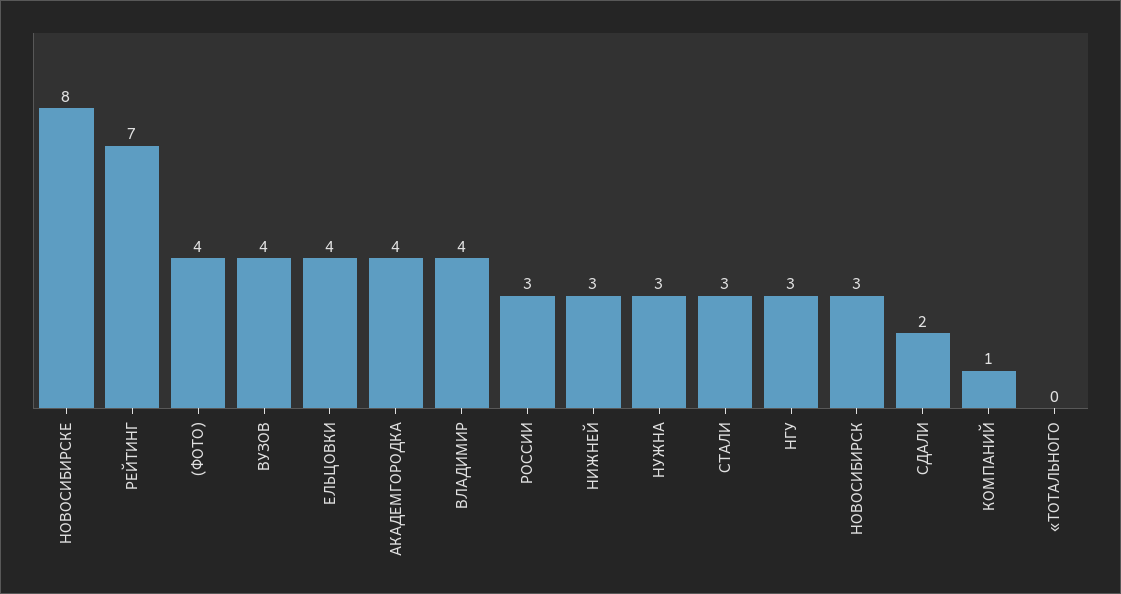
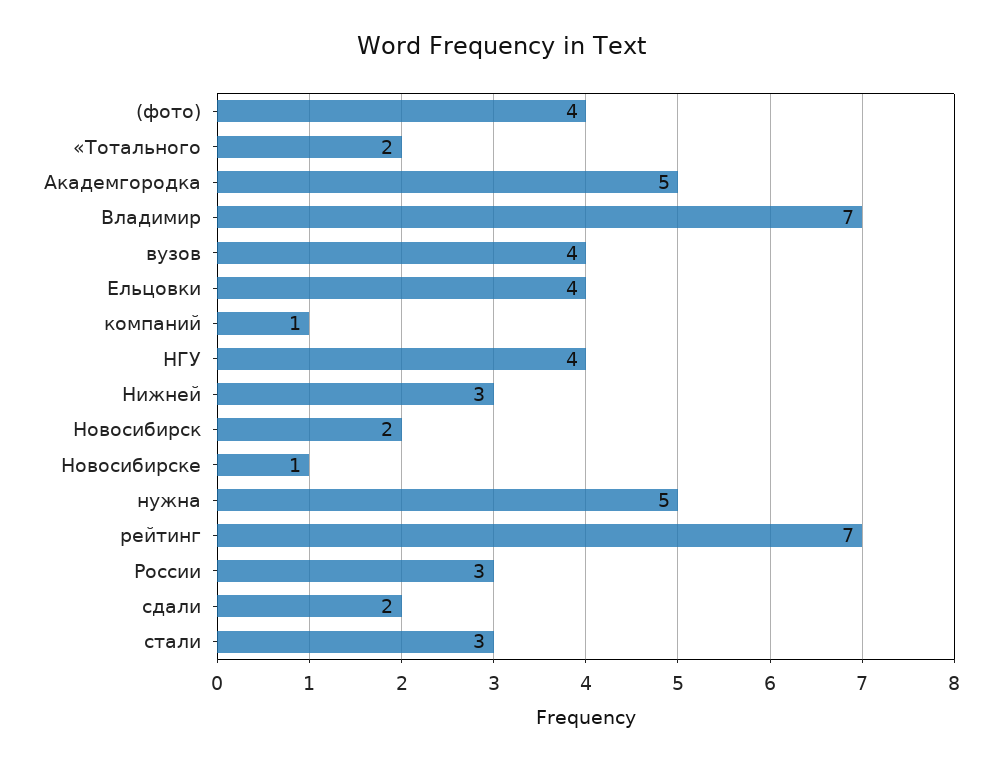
  {
-   "НОВОСИБИРСКЕ": 8,
+   "НОВОСИБИРСКЕ": 1,
    "РЕЙТИНГ": 7,
    "(ФОТО)": 4,
    "ВУЗОВ": 4,
    "ЕЛЬЦОВКИ": 4,
-   "АКАДЕМГОРОДКА": 4,
+   "АКАДЕМГОРОДКА": 5,
-   "ВЛАДИМИР": 4,
+   "ВЛАДИМИР": 7,
    "РОССИИ": 3,
    "НИЖНЕЙ": 3,
-   "НУЖНА": 3,
+   "НУЖНА": 5,
    "СТАЛИ": 3,
-   "НГУ": 3,
+   "НГУ": 4,
-   "НОВОСИБИРСК": 3,
+   "НОВОСИБИРСК": 2,
    "СДАЛИ": 2,
    "КОМПАНИЙ": 1,
-   "«ТОТАЛЬНОГО": 0
+   "«ТОТАЛЬНОГО": 2
  }

